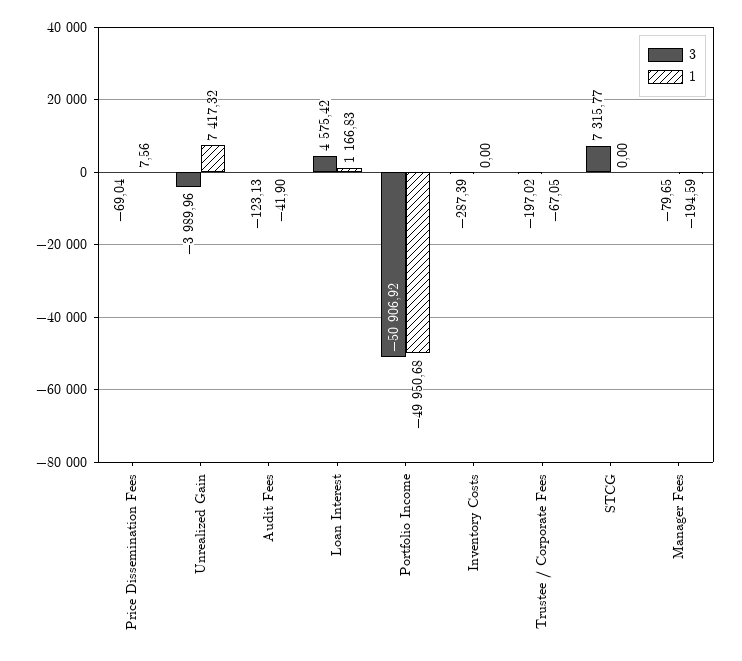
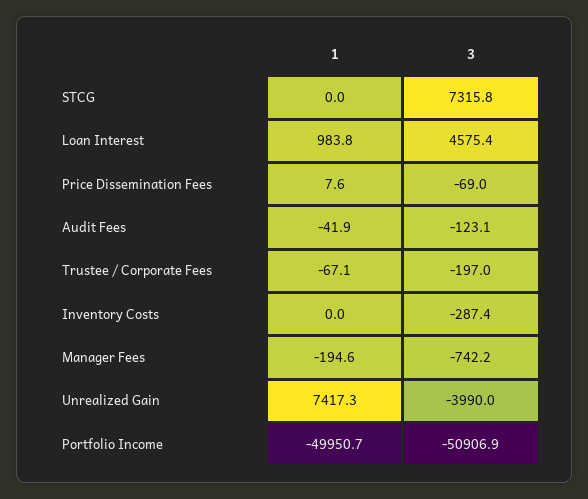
  {
    "3": {
      "Price Dissemination Fees": -69.04,
      "Unrealized Gain": -3989.96,
      "Audit Fees": -123.13,
      "Loan Interest": 4575.42,
      "Portfolio Income": -50906.92,
      "Inventory Costs": -287.39,
      "Trustee / Corporate Fees": -197.02,
      "STCG": 7315.77,
-     "Manager Fees": -79.65
+     "Manager Fees": -742.2
    },
    "1": {
      "Price Dissemination Fees": 7.56,
      "Unrealized Gain": 7417.32,
      "Audit Fees": -41.9,
-     "Loan Interest": 1166.83,
+     "Loan Interest": 983.8,
      "Portfolio Income": -49950.68,
      "Inventory Costs": 0,
      "Trustee / Corporate Fees": -67.05,
      "STCG": 0,
      "Manager Fees": -194.59
    }
  }

